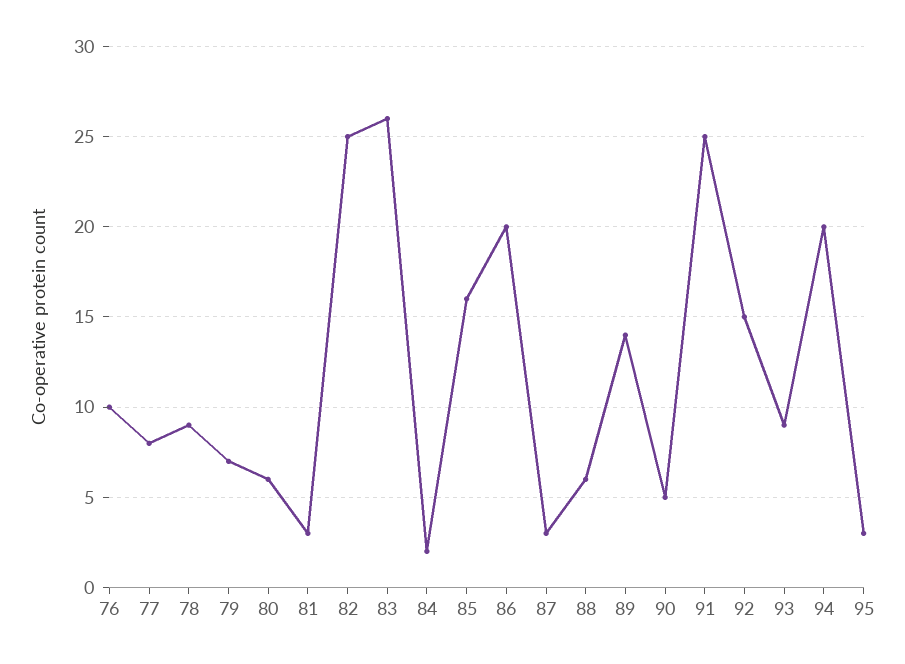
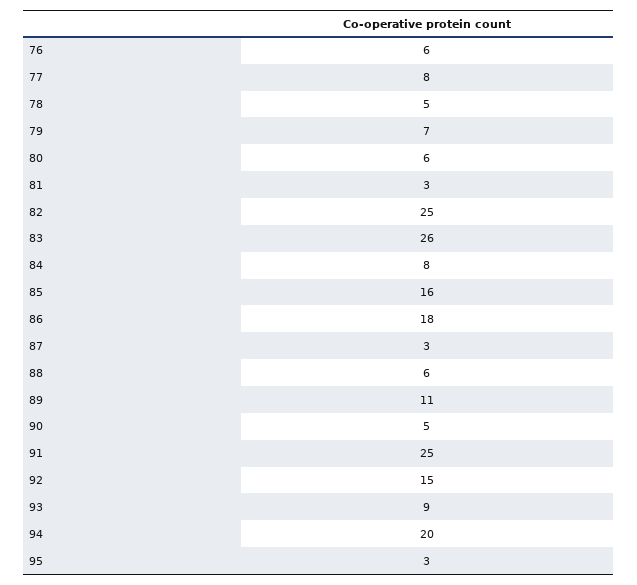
  {
-   "76": 10,
+   "76": 6,
    "77": 8,
-   "78": 9,
+   "78": 5,
    "79": 7,
    "80": 6,
    "81": 3,
    "82": 25,
    "83": 26,
-   "84": 2,
+   "84": 8,
    "85": 16,
-   "86": 20,
+   "86": 18,
    "87": 3,
    "88": 6,
-   "89": 14,
+   "89": 11,
    "90": 5,
    "91": 25,
    "92": 15,
    "93": 9,
    "94": 20,
    "95": 3
  }

